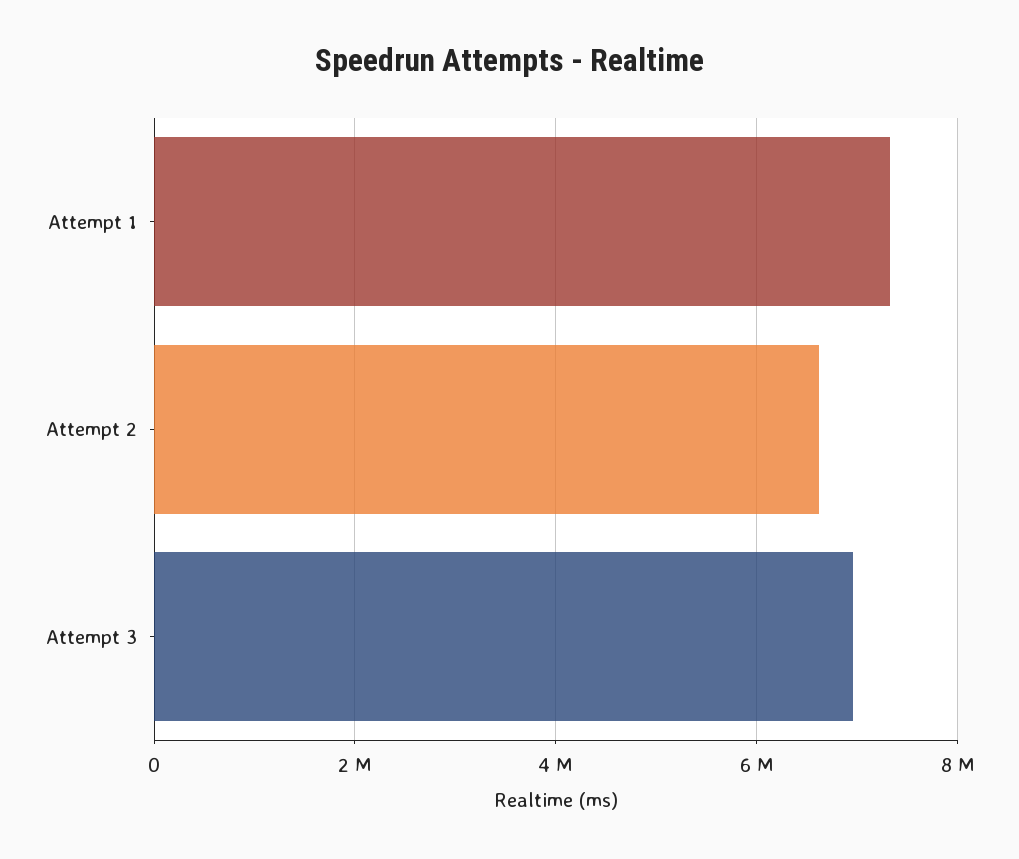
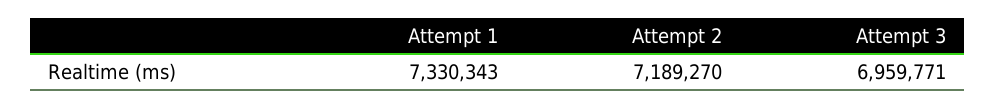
  {
    "Attempt 1": 7330343,
-   "Attempt 2": 6600000,
+   "Attempt 2": 7189270,
    "Attempt 3": 6959771
  }

